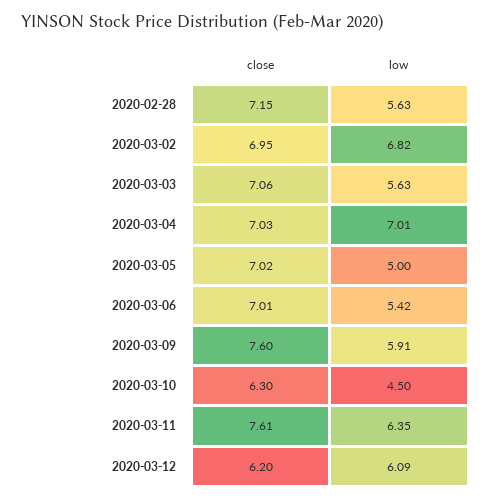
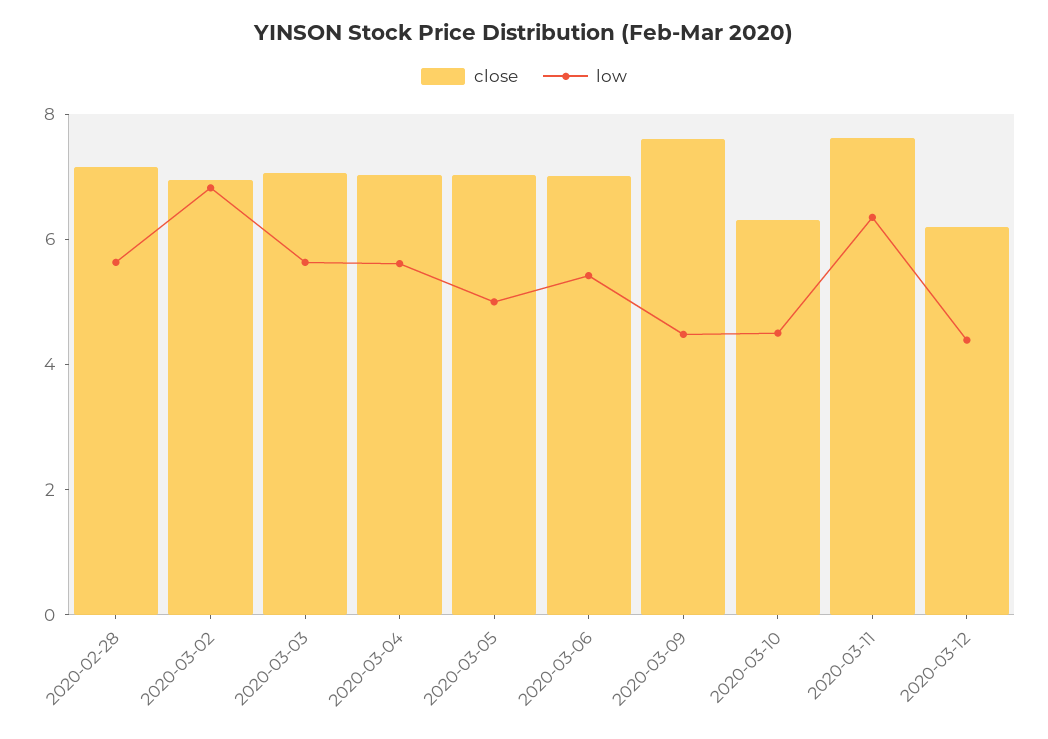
  {
    "close": {
      "2020-02-28": 7.15,
      "2020-03-02": 6.95,
      "2020-03-03": 7.06,
      "2020-03-04": 7.03,
      "2020-03-05": 7.02,
      "2020-03-06": 7.01,
      "2020-03-09": 7.6,
      "2020-03-10": 6.3,
      "2020-03-11": 7.61,
      "2020-03-12": 6.2
    },
    "low": {
      "2020-02-28": 5.63,
      "2020-03-02": 6.82,
      "2020-03-03": 5.63,
-     "2020-03-04": 7.01,
+     "2020-03-04": 5.5,
      "2020-03-05": 5,
      "2020-03-06": 5.42,
-     "2020-03-09": 5.91,
+     "2020-03-09": 4.5,
      "2020-03-10": 4.5,
      "2020-03-11": 6.35,
-     "2020-03-12": 6.09
+     "2020-03-12": 4.5
    }
  }

